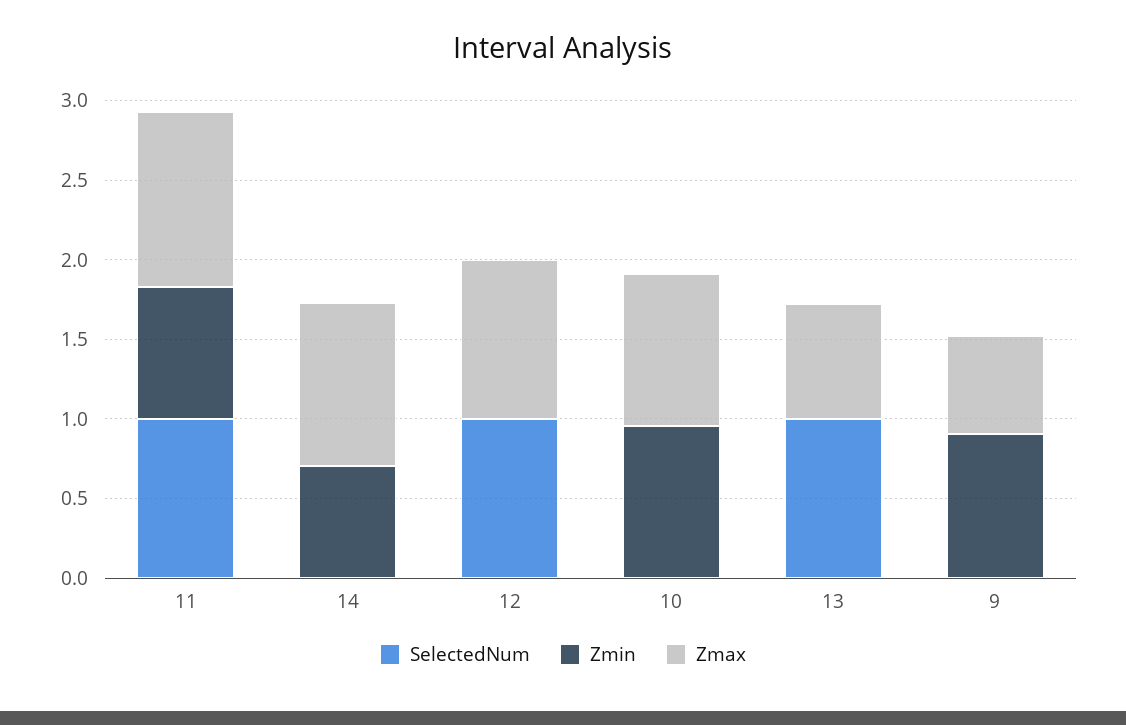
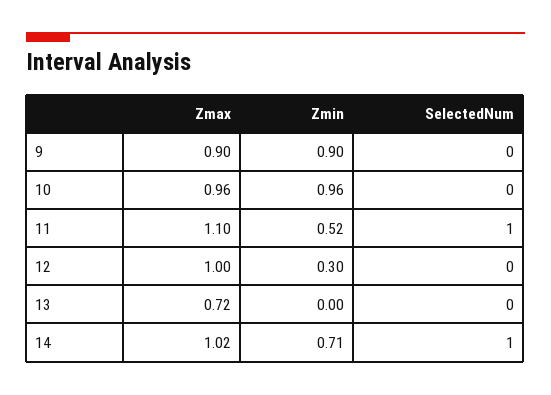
  {
    "SelectedNum": {
      "11": 1,
-     "14": 0,
+     "14": 1,
-     "12": 1,
+     "12": 0,
      "10": 0,
-     "13": 1,
+     "13": 0,
      "9": 0
    },
    "Zmin": {
-     "11": 0.8,
+     "11": 0.52,
      "14": 0.71,
-     "12": 0,
+     "12": 0.3,
      "10": 0.96,
      "13": 0,
      "9": 0.9
    },
    "Zmax": {
      "11": 1.1,
      "14": 1.02,
      "12": 1,
      "10": 0.96,
      "13": 0.72,
-     "9": 0.6
+     "9": 0.9
    }
  }

